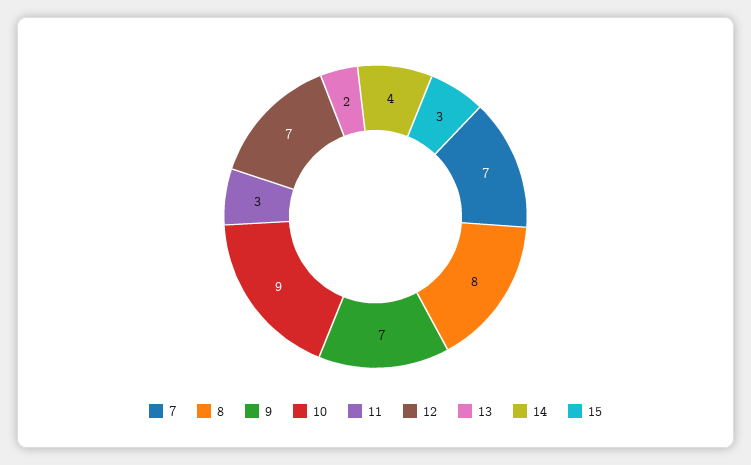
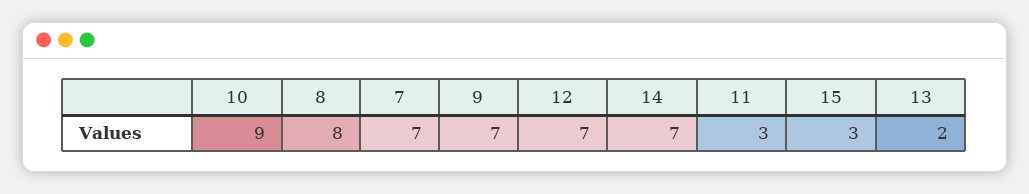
  {
    "7": 7,
    "8": 8,
    "9": 7,
    "10": 9,
    "11": 3,
    "12": 7,
    "13": 2,
-   "14": 4,
+   "14": 7,
    "15": 3
  }

